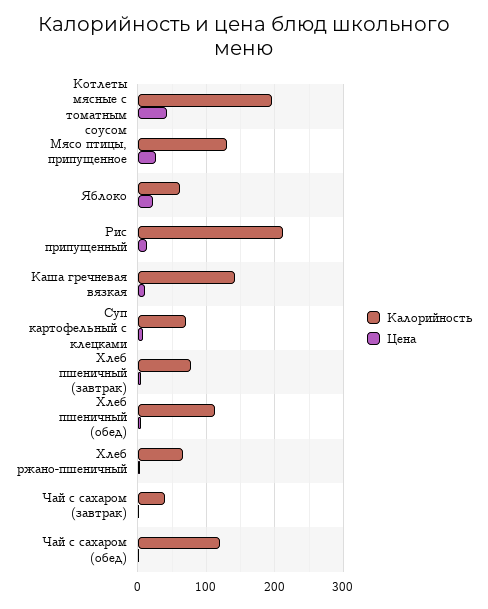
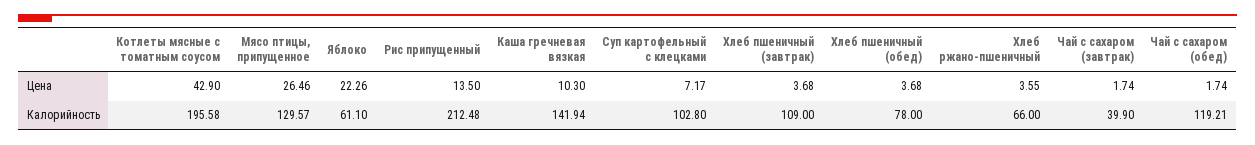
  {
    "Калорийность": {
      "Котлеты мясные с томатным соусом": 195.58,
      "Мясо птицы, припущенное": 129.57,
      "Яблоко": 61.1,
      "Рис припущенный": 212.48,
      "Каша гречневая вязкая": 141.94,
-     "Суп картофельный с клецками": 70,
+     "Суп картофельный с клецками": 102.8,
-     "Хлеб пшеничный (завтрак)": 80,
+     "Хлеб пшеничный (завтрак)": 109,
-     "Хлеб пшеничный (обед)": 110,
+     "Хлеб пшеничный (обед)": 78,
      "Хлеб ржано-пшеничный": 66,
      "Чай с сахаром (завтрак)": 39.9,
      "Чай с сахаром (обед)": 119.21
    },
    "Цена": {
      "Котлеты мясные с томатным соусом": 42.9,
      "Мясо птицы, припущенное": 26.46,
      "Яблоко": 22.26,
      "Рис припущенный": 13.5,
      "Каша гречневая вязкая": 10.3,
      "Суп картофельный с клецками": 7.17,
      "Хлеб пшеничный (завтрак)": 3.68,
      "Хлеб пшеничный (обед)": 3.68,
      "Хлеб ржано-пшеничный": 3.55,
      "Чай с сахаром (завтрак)": 1.74,
      "Чай с сахаром (обед)": 1.74
    }
  }

